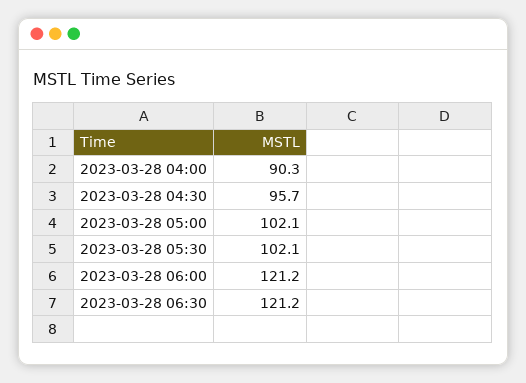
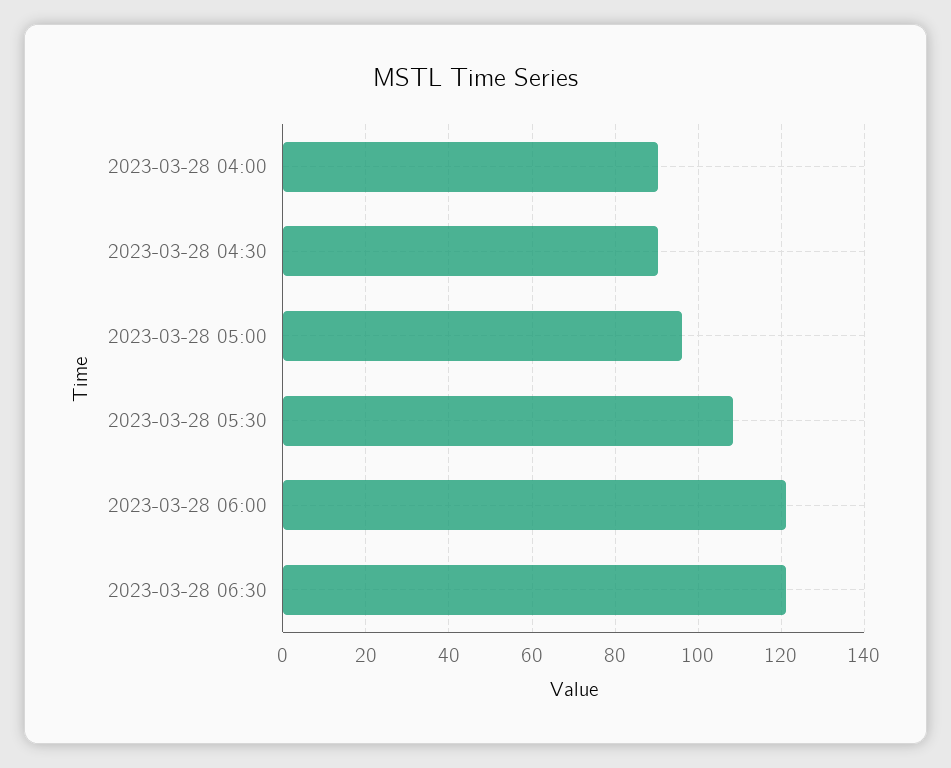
  {
    "2023-03-28 04:00": 90.3,
-   "2023-03-28 04:30": 95.7,
+   "2023-03-28 04:30": 90,
-   "2023-03-28 05:00": 102.1,
+   "2023-03-28 05:00": 96,
-   "2023-03-28 05:30": 102.1,
+   "2023-03-28 05:30": 108,
    "2023-03-28 06:00": 121.2,
    "2023-03-28 06:30": 121.2
  }

